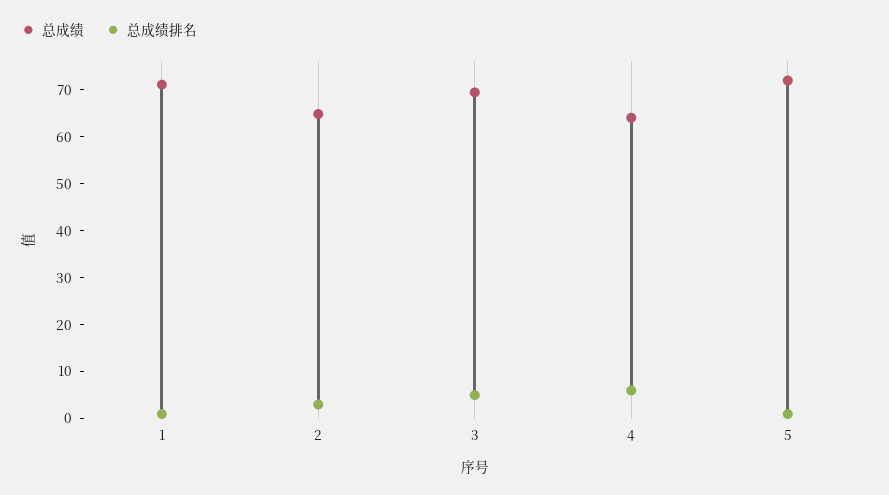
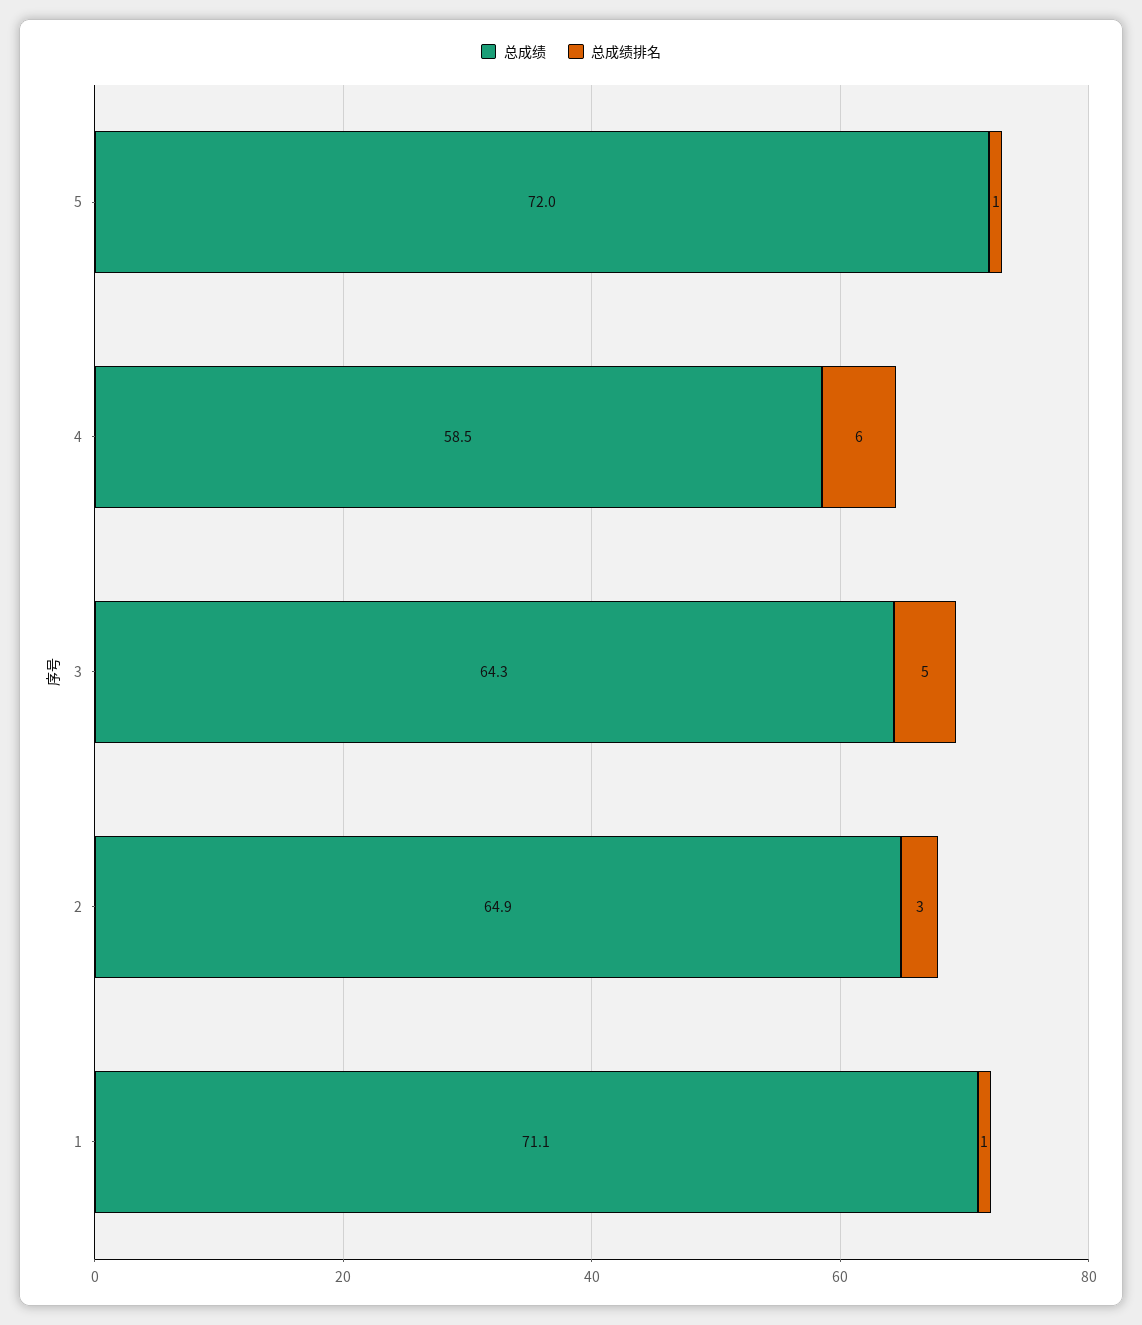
  {
    "总成绩": {
      "1": 71.1,
      "2": 64.9,
-     "3": 70,
+     "3": 64.3,
-     "4": 64,
+     "4": 58.5,
      "5": 72
    },
    "总成绩排名": {
      "1": 1,
      "2": 3,
      "3": 5,
      "4": 6,
      "5": 1
    }
  }

